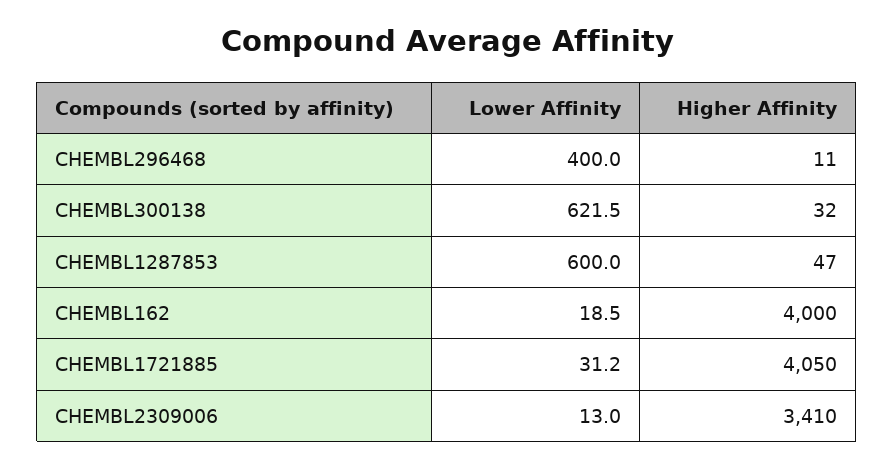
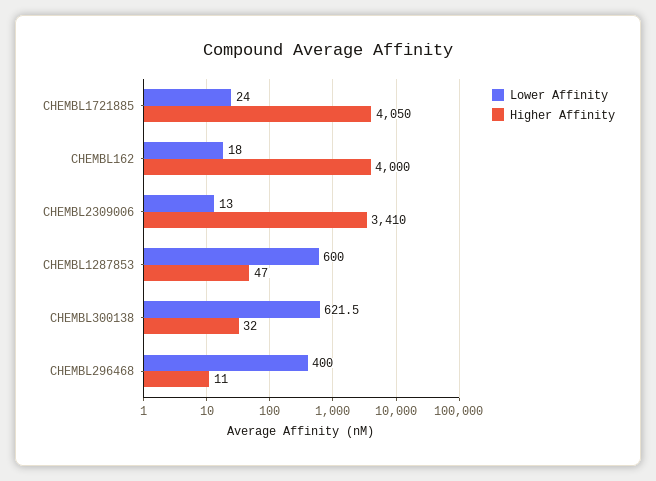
  {
    "Lower Affinity": {
      "CHEMBL296468": 400,
      "CHEMBL300138": 621.5,
      "CHEMBL1287853": 600,
-     "CHEMBL162": 18.5,
+     "CHEMBL162": 18,
-     "CHEMBL1721885": 31.2,
+     "CHEMBL1721885": 24,
      "CHEMBL2309006": 13
    },
    "Higher Affinity": {
      "CHEMBL296468": 11,
      "CHEMBL300138": 32,
      "CHEMBL1287853": 47,
      "CHEMBL162": 4000,
      "CHEMBL1721885": 4050,
      "CHEMBL2309006": 3410
    }
  }

